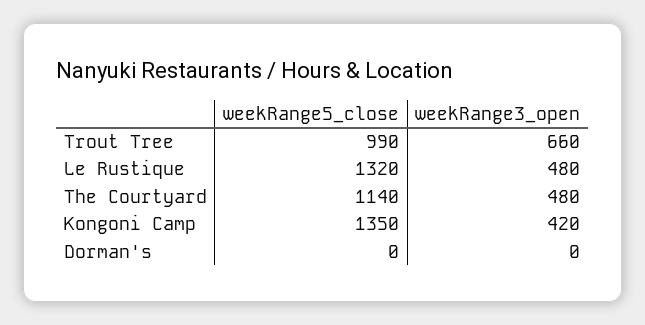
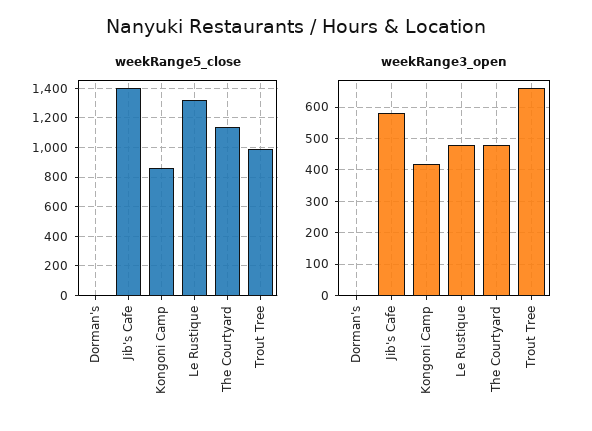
  {
    "weekRange5_close": {
      "Trout Tree": 990,
      "Le Rustique": 1320,
      "The Courtyard": 1140,
-     "Kongoni Camp": 1350,
+     "Kongoni Camp": 850,
-     "Dorman's": 0
+     "Dorman's": 0,
+     "Jib's Cafe": 1400
    },
    "weekRange3_open": {
      "Trout Tree": 660,
      "Le Rustique": 480,
      "The Courtyard": 480,
      "Kongoni Camp": 420,
-     "Dorman's": 0
+     "Dorman's": 0,
+     "Jib's Cafe": 580
    }
  }

